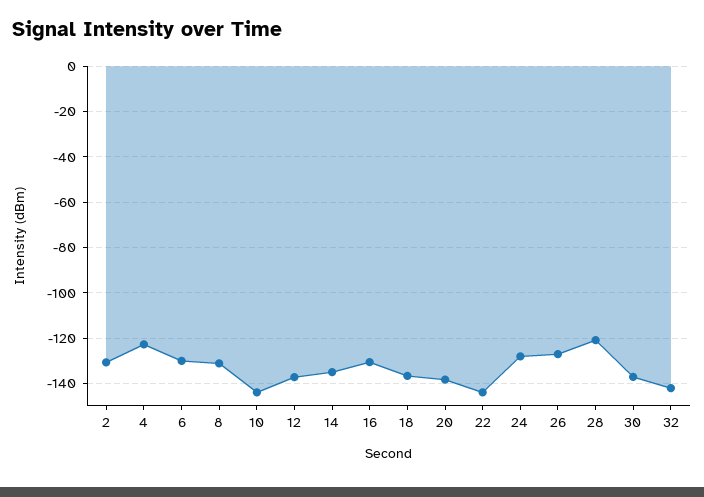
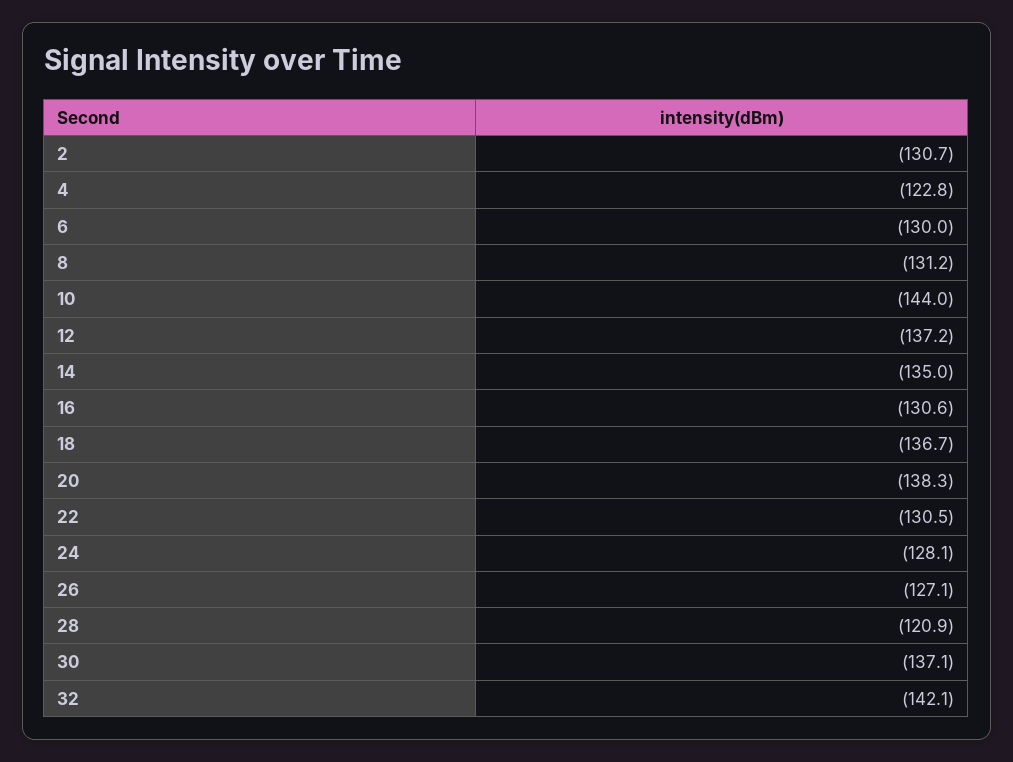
  {
    "2": -130.7,
    "4": -122.8,
    "6": -130,
    "8": -131.2,
    "10": -144,
    "12": -137.2,
    "14": -135,
    "16": -130.6,
    "18": -136.7,
    "20": -138.3,
-   "22": -145,
+   "22": -130.5,
    "24": -128.1,
    "26": -127.1,
    "28": -120.9,
    "30": -137.1,
    "32": -142.1
  }

